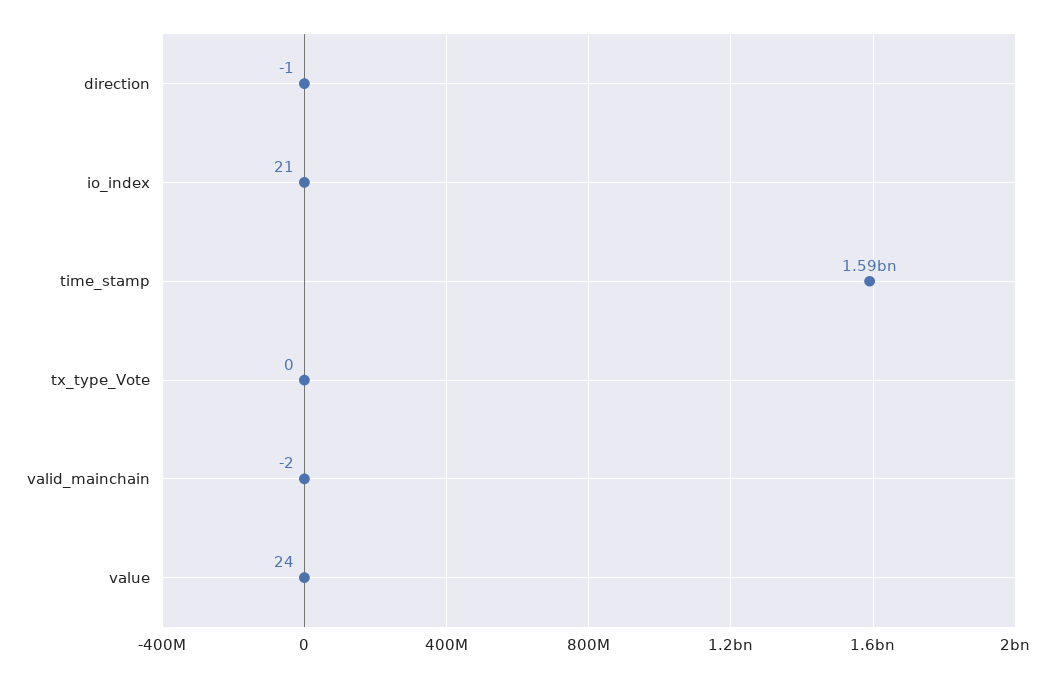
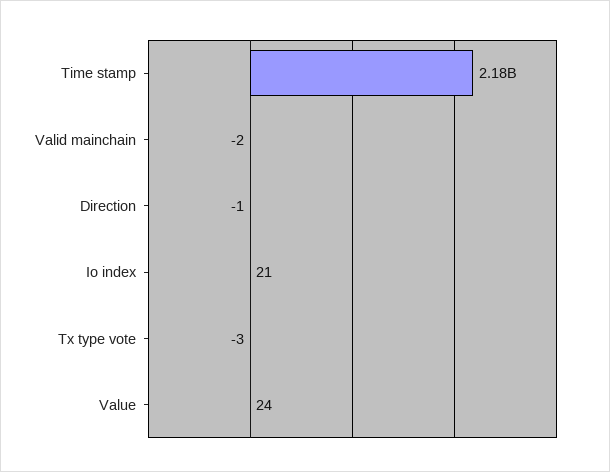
  {
    "direction": -1,
    "io_index": 21,
-   "time_stamp": 1590000000,
+   "time_stamp": 2180000000,
-   "tx_type_Vote": 0,
+   "tx_type_Vote": -3,
    "valid_mainchain": -2,
    "value": 24
  }

